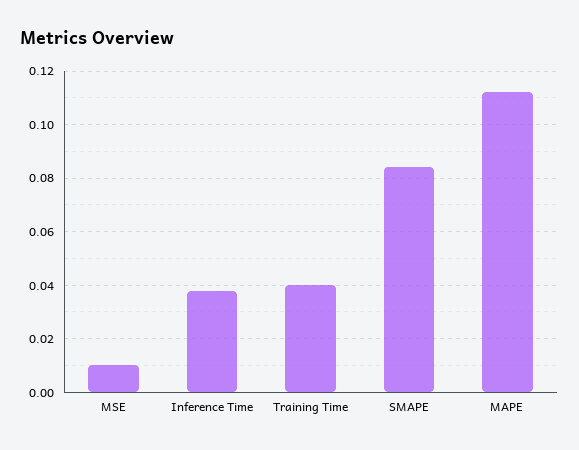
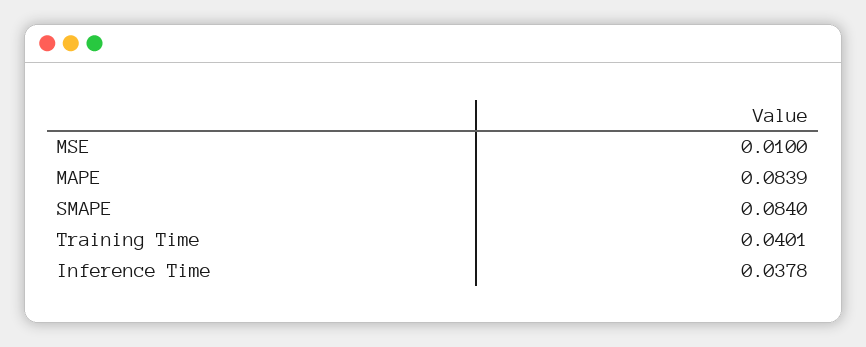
  {
    "MSE": 0.01,
    "Inference Time": 0.0378,
    "Training Time": 0.0401,
    "SMAPE": 0.084,
-   "MAPE": 0.1125
+   "MAPE": 0.0839
  }

